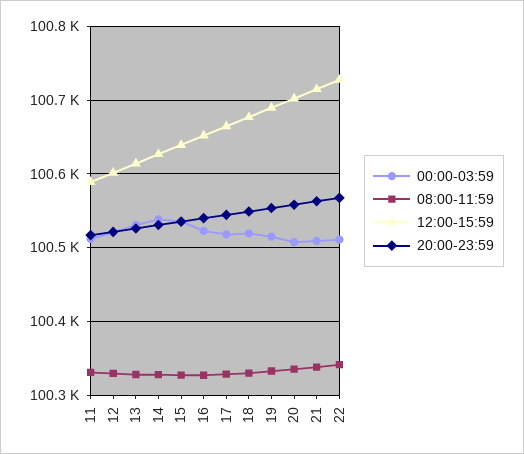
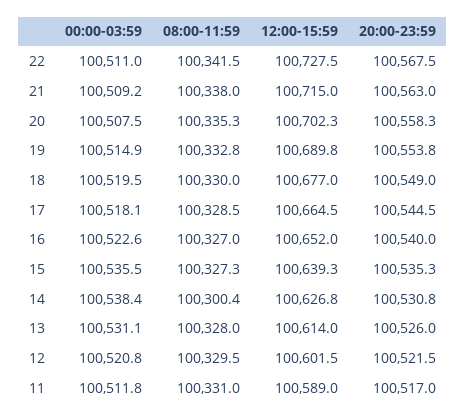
  {
    "00:00-03:59": {
      "11": 100511.8,
      "12": 100520.8,
      "13": 100531.1,
      "14": 100538.4,
      "15": 100535.5,
      "16": 100522.6,
      "17": 100518.1,
      "18": 100519.5,
      "19": 100514.9,
      "20": 100507.5,
      "21": 100509.2,
      "22": 100511
    },
    "08:00-11:59": {
      "11": 100331,
      "12": 100329.5,
      "13": 100328,
-     "14": 100330,
+     "14": 100300.4,
      "15": 100327.3,
      "16": 100327,
      "17": 100328.5,
      "18": 100330,
      "19": 100332.8,
      "20": 100335.3,
      "21": 100338,
      "22": 100341.5
    },
    "12:00-15:59": {
      "11": 100589,
      "12": 100601.5,
      "13": 100614,
      "14": 100626.8,
      "15": 100639.3,
      "16": 100652,
      "17": 100664.5,
      "18": 100677,
      "19": 100689.8,
      "20": 100702.3,
      "21": 100715,
      "22": 100727.5
    },
    "20:00-23:59": {
      "11": 100517,
      "12": 100521.5,
      "13": 100526,
      "14": 100530.8,
      "15": 100535.3,
      "16": 100540,
      "17": 100544.5,
      "18": 100549,
      "19": 100553.8,
      "20": 100558.3,
      "21": 100563,
      "22": 100567.5
    }
  }

